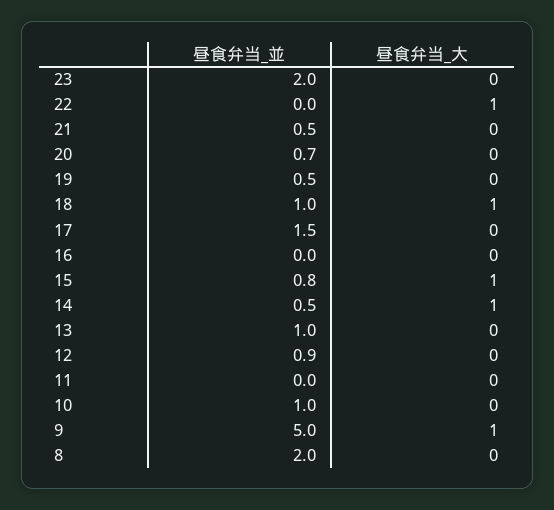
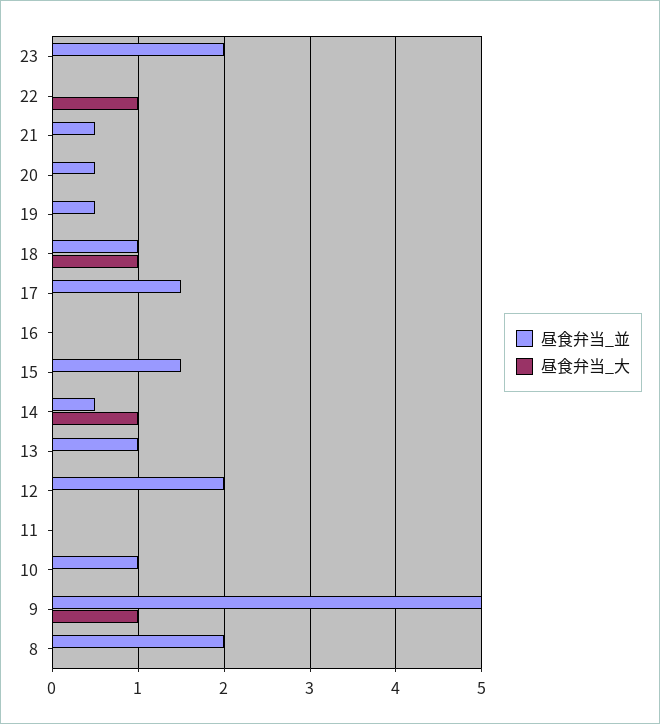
  {
    "昼食弁当_並": {
      "23": 2,
      "22": 0,
      "21": 0.5,
-     "20": 0.7,
+     "20": 0.5,
      "19": 0.5,
      "18": 1,
      "17": 1.5,
      "16": 0,
-     "15": 0.8,
+     "15": 1.5,
      "14": 0.5,
      "13": 1,
-     "12": 0.9,
+     "12": 2,
      "11": 0,
      "10": 1,
      "9": 5,
      "8": 2
    },
    "昼食弁当_大": {
      "23": 0,
      "22": 1,
      "21": 0,
      "20": 0,
      "19": 0,
      "18": 1,
      "17": 0,
      "16": 0,
-     "15": 1,
+     "15": 0,
      "14": 1,
      "13": 0,
      "12": 0,
      "11": 0,
      "10": 0,
      "9": 1,
      "8": 0
    }
  }

